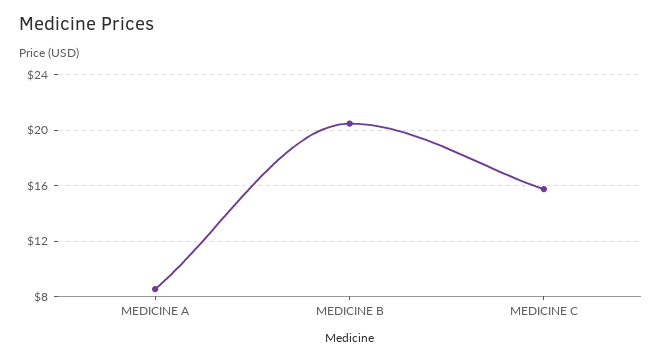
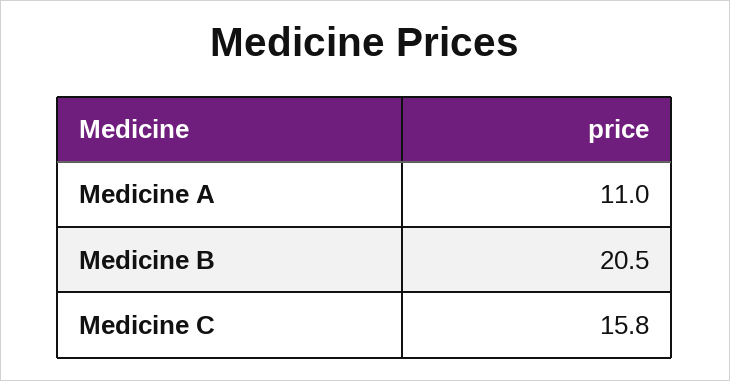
  {
-   "MEDICINE A": 8.5,
+   "MEDICINE A": 11,
    "MEDICINE B": 20.5,
    "MEDICINE C": 15.8
  }

